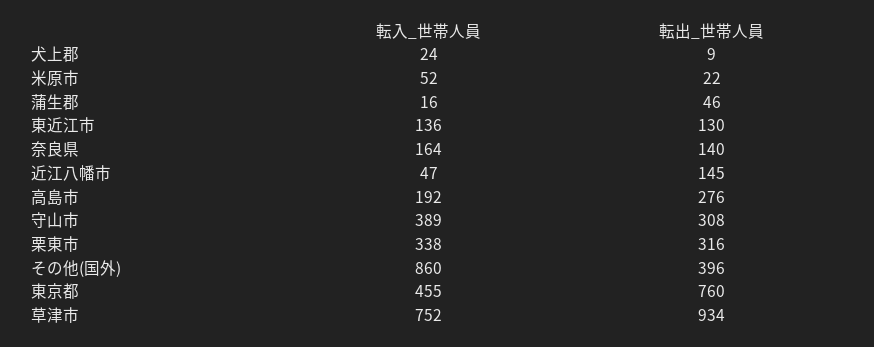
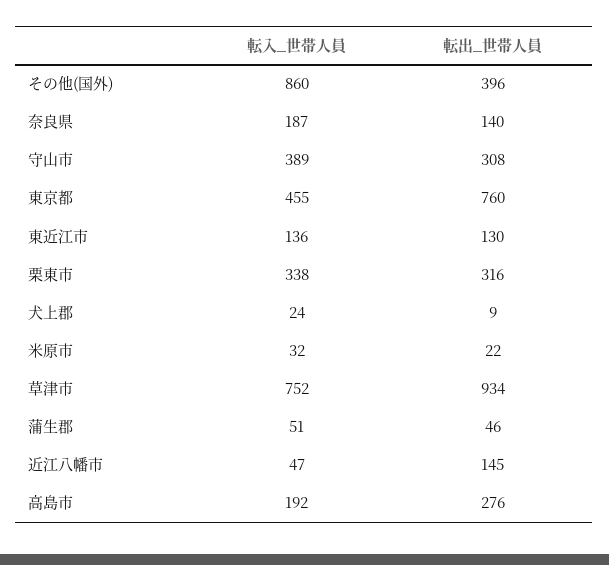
  {
    "転入_世帯人員": {
      "犬上郡": 24,
-     "米原市": 52,
+     "米原市": 32,
-     "蒲生郡": 16,
+     "蒲生郡": 51,
      "東近江市": 136,
-     "奈良県": 164,
+     "奈良県": 187,
      "近江八幡市": 47,
      "高島市": 192,
      "守山市": 389,
      "栗東市": 338,
      "その他(国外)": 860,
      "東京都": 455,
      "草津市": 752
    },
    "転出_世帯人員": {
      "犬上郡": 9,
      "米原市": 22,
      "蒲生郡": 46,
      "東近江市": 130,
      "奈良県": 140,
      "近江八幡市": 145,
      "高島市": 276,
      "守山市": 308,
      "栗東市": 316,
      "その他(国外)": 396,
      "東京都": 760,
      "草津市": 934
    }
  }

